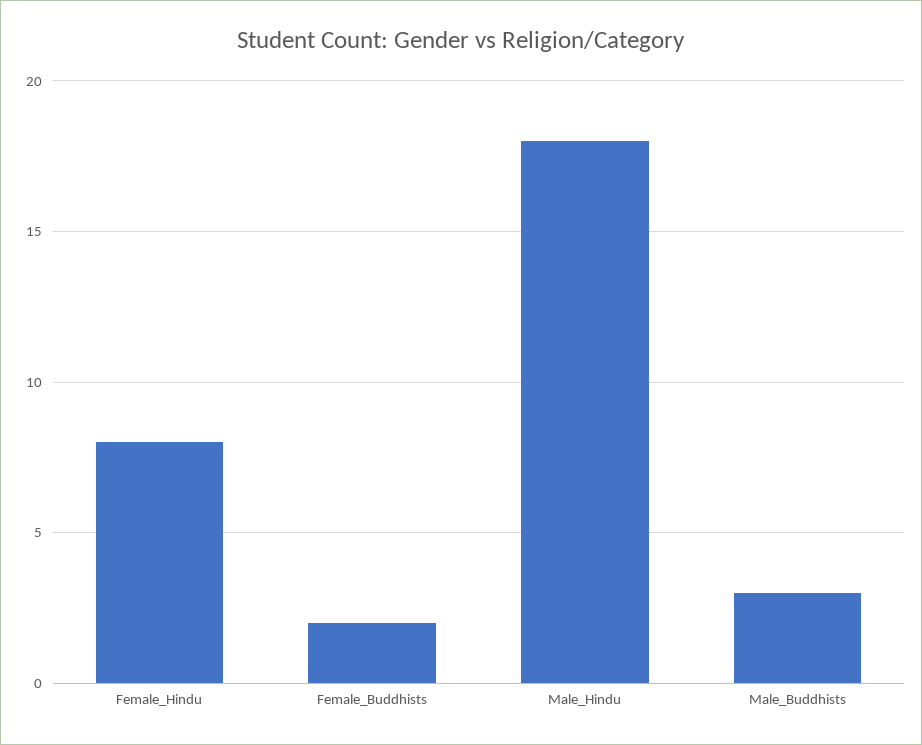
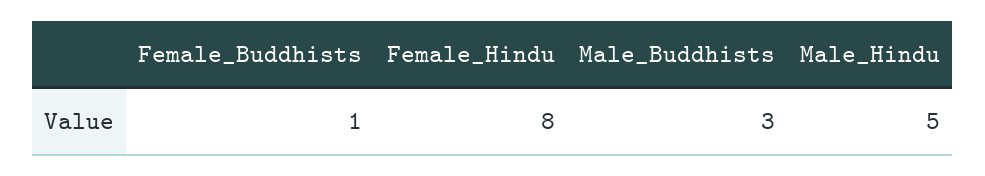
  {
    "Female_Hindu": 8,
-   "Female_Buddhists": 2,
+   "Female_Buddhists": 1,
-   "Male_Hindu": 18,
+   "Male_Hindu": 5,
    "Male_Buddhists": 3
  }

